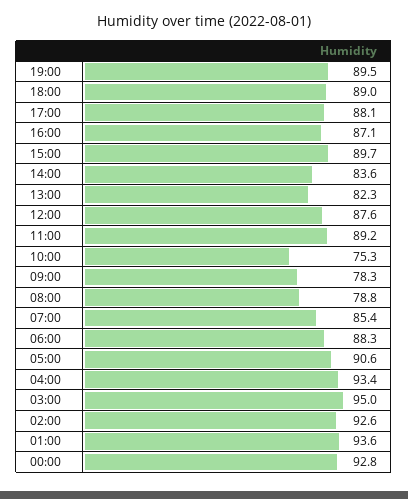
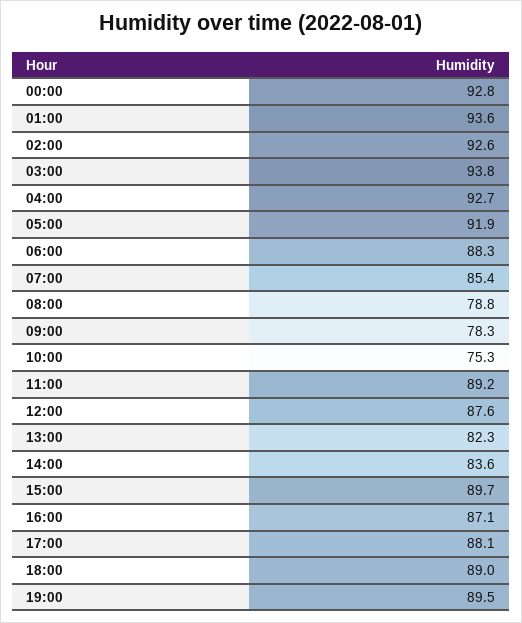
  {
    "19:00": 89.5,
    "18:00": 89,
    "17:00": 88.1,
    "16:00": 87.1,
    "15:00": 89.7,
    "14:00": 83.6,
    "13:00": 82.3,
    "12:00": 87.6,
    "11:00": 89.2,
    "10:00": 75.3,
    "09:00": 78.3,
    "08:00": 78.8,
    "07:00": 85.4,
    "06:00": 88.3,
-   "05:00": 90.6,
+   "05:00": 91.9,
-   "04:00": 93.4,
+   "04:00": 92.7,
-   "03:00": 95,
+   "03:00": 93.8,
    "02:00": 92.6,
    "01:00": 93.6,
    "00:00": 92.8
  }

